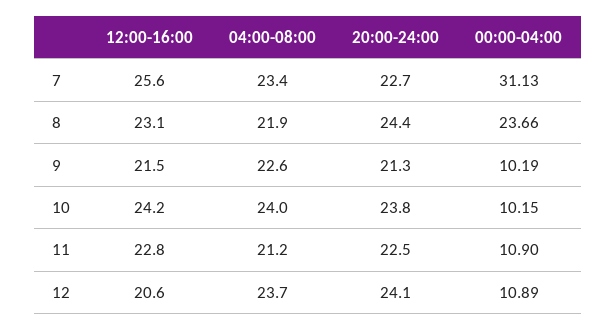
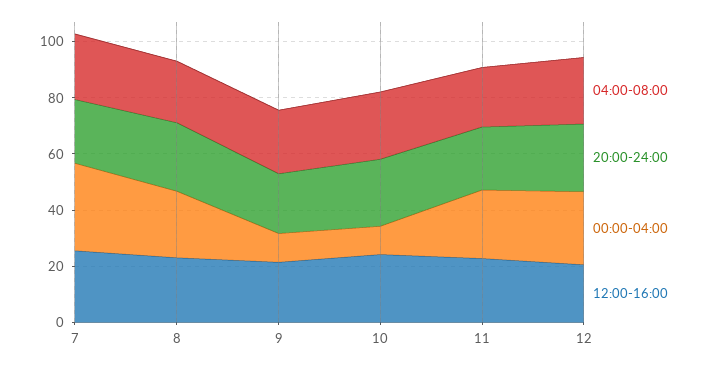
  {
    "12:00-16:00": {
      "7": 25.6,
      "8": 23.1,
      "9": 21.5,
      "10": 24.2,
      "11": 22.8,
      "12": 20.6
    },
    "04:00-08:00": {
      "7": 23.4,
      "8": 21.9,
      "9": 22.6,
      "10": 24,
      "11": 21.2,
      "12": 23.7
    },
    "20:00-24:00": {
      "7": 22.7,
      "8": 24.4,
      "9": 21.3,
      "10": 23.8,
      "11": 22.5,
      "12": 24.1
    },
    "00:00-04:00": {
      "7": 31.13,
      "8": 23.66,
      "9": 10.19,
      "10": 10.15,
-     "11": 10.9,
+     "11": 25,
-     "12": 10.89
+     "12": 25
    }
  }

